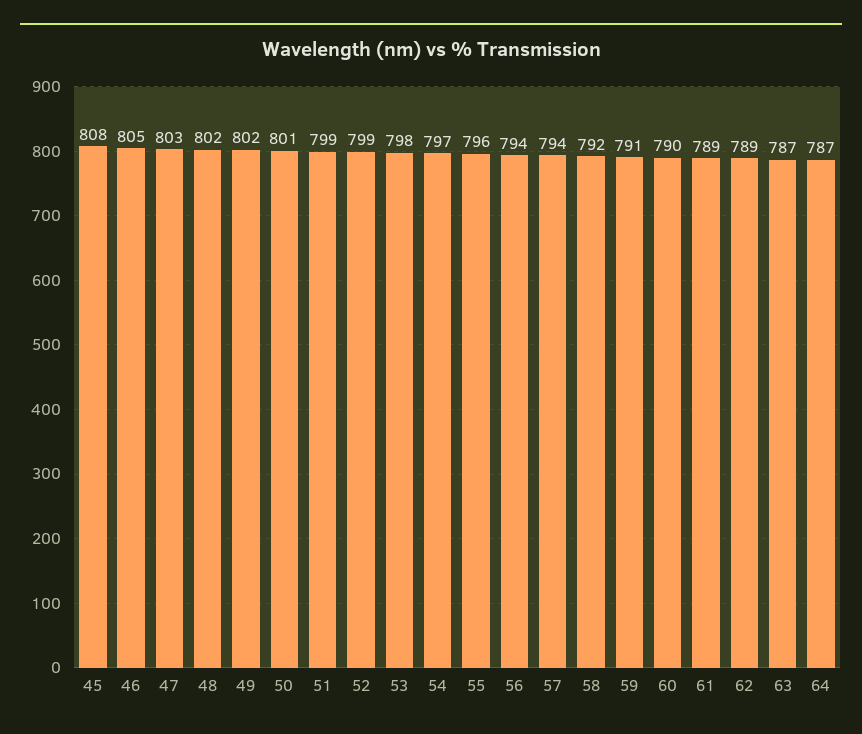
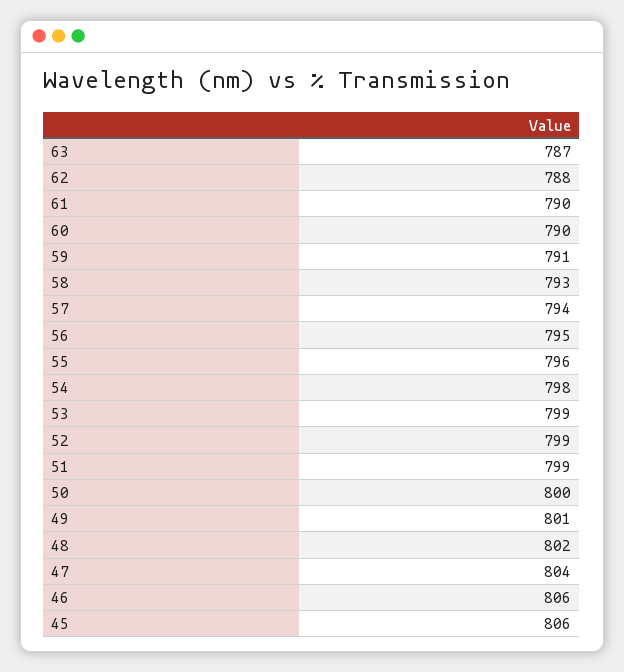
  {
-   "45": 808,
+   "45": 806,
-   "46": 805,
+   "46": 806,
-   "47": 803,
+   "47": 804,
    "48": 802,
-   "49": 802,
+   "49": 801,
-   "50": 801,
+   "50": 800,
    "51": 799,
    "52": 799,
-   "53": 798,
+   "53": 799,
-   "54": 797,
+   "54": 798,
    "55": 796,
-   "56": 794,
+   "56": 795,
    "57": 794,
-   "58": 792,
+   "58": 793,
    "59": 791,
    "60": 790,
-   "61": 789,
+   "61": 790,
-   "62": 789,
+   "62": 788,
-   "63": 787,
+   "63": 787
-   "64": 787
  }

